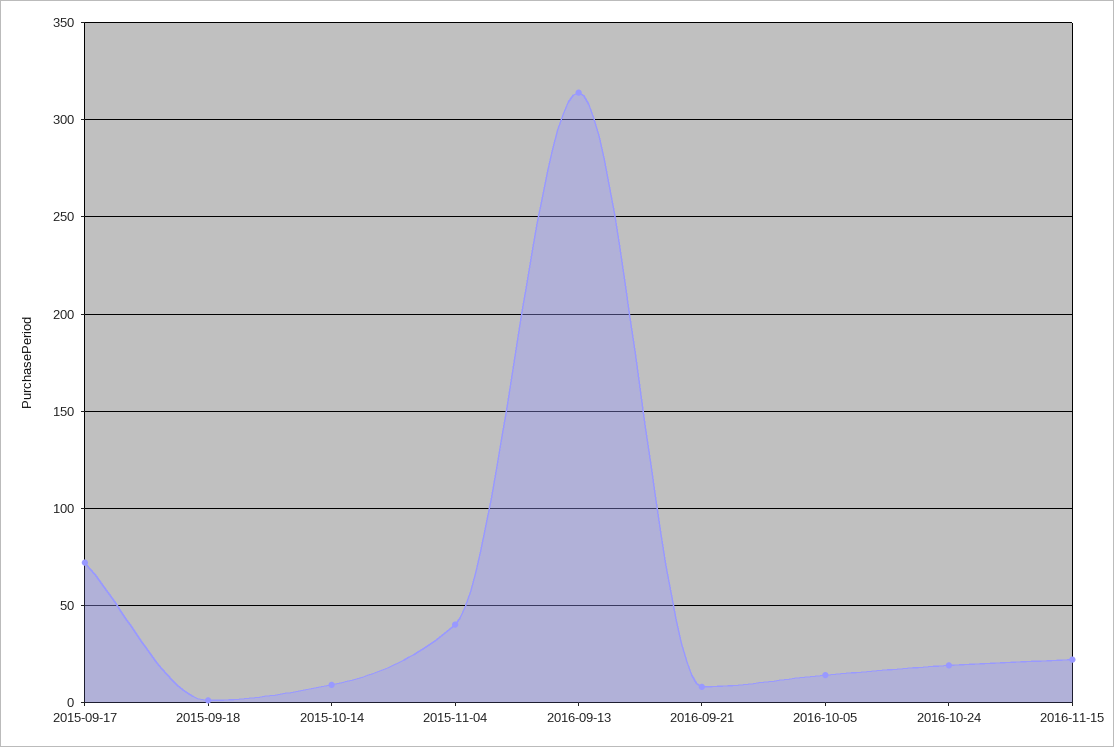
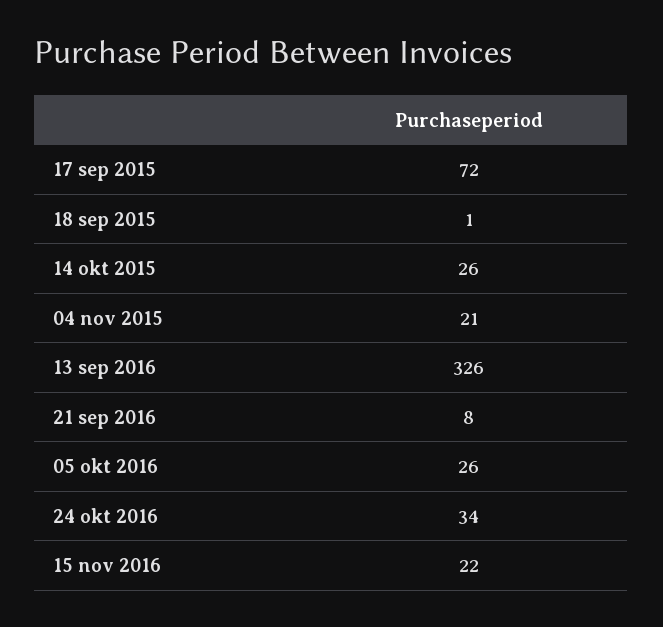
  {
    "2015-09-17": 72,
    "2015-09-18": 1,
-   "2015-10-14": 10,
+   "2015-10-14": 26,
-   "2015-11-04": 40,
+   "2015-11-04": 21,
-   "2016-09-13": 315,
+   "2016-09-13": 326,
    "2016-09-21": 8,
-   "2016-10-05": 15,
+   "2016-10-05": 26,
-   "2016-10-24": 20,
+   "2016-10-24": 34,
    "2016-11-15": 22
  }

